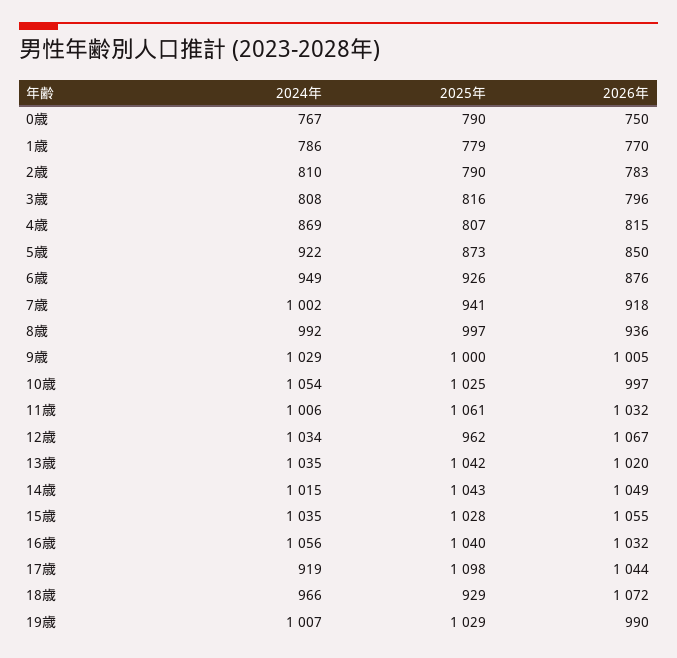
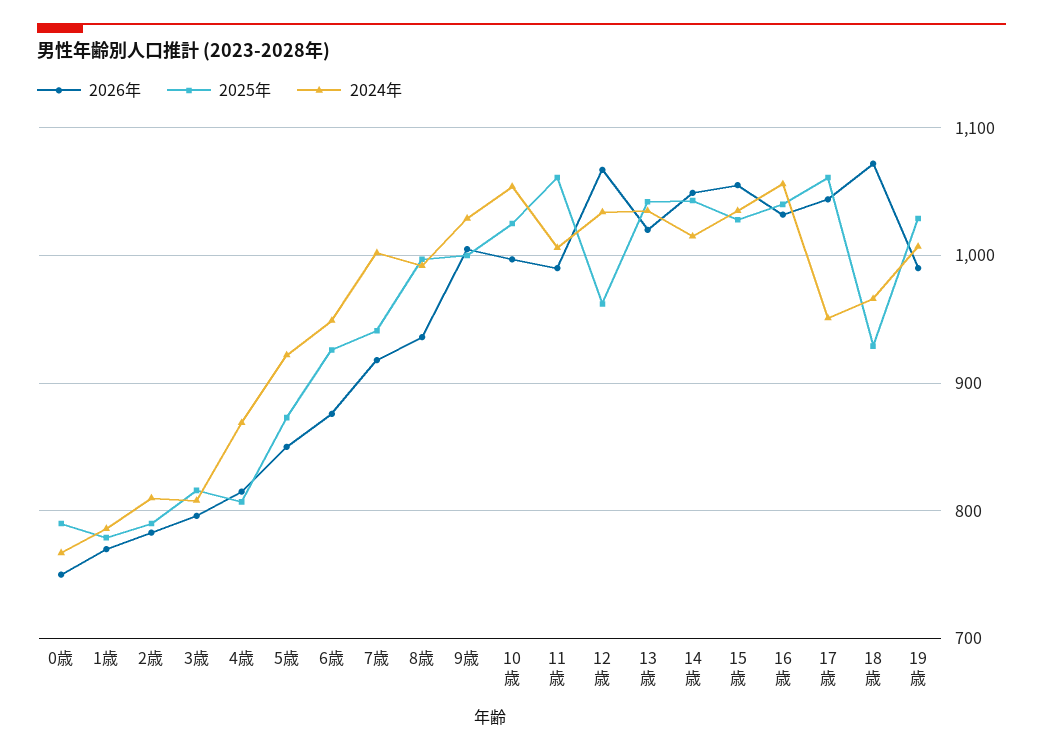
  {
    "2024年": {
      "0歳": 767,
      "1歳": 786,
      "2歳": 810,
      "3歳": 808,
      "4歳": 869,
      "5歳": 922,
      "6歳": 949,
      "7歳": 1002,
      "8歳": 992,
      "9歳": 1029,
      "10歳": 1054,
      "11歳": 1006,
      "12歳": 1034,
      "13歳": 1035,
      "14歳": 1015,
      "15歳": 1035,
      "16歳": 1056,
-     "17歳": 919,
+     "17歳": 950,
      "18歳": 966,
      "19歳": 1007
    },
    "2025年": {
      "0歳": 790,
      "1歳": 779,
      "2歳": 790,
      "3歳": 816,
      "4歳": 807,
      "5歳": 873,
      "6歳": 926,
      "7歳": 941,
      "8歳": 997,
      "9歳": 1000,
      "10歳": 1025,
      "11歳": 1061,
      "12歳": 962,
      "13歳": 1042,
      "14歳": 1043,
      "15歳": 1028,
      "16歳": 1040,
-     "17歳": 1098,
+     "17歳": 1060,
      "18歳": 929,
      "19歳": 1029
    },
    "2026年": {
      "0歳": 750,
      "1歳": 770,
      "2歳": 783,
      "3歳": 796,
      "4歳": 815,
      "5歳": 850,
      "6歳": 876,
      "7歳": 918,
      "8歳": 936,
      "9歳": 1005,
      "10歳": 997,
-     "11歳": 1032,
+     "11歳": 990,
      "12歳": 1067,
      "13歳": 1020,
      "14歳": 1049,
      "15歳": 1055,
      "16歳": 1032,
      "17歳": 1044,
      "18歳": 1072,
      "19歳": 990
    }
  }

